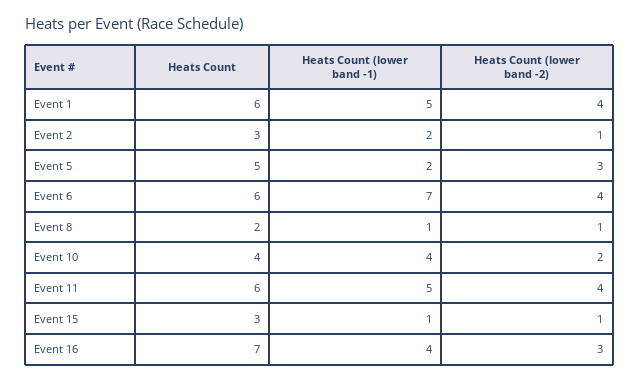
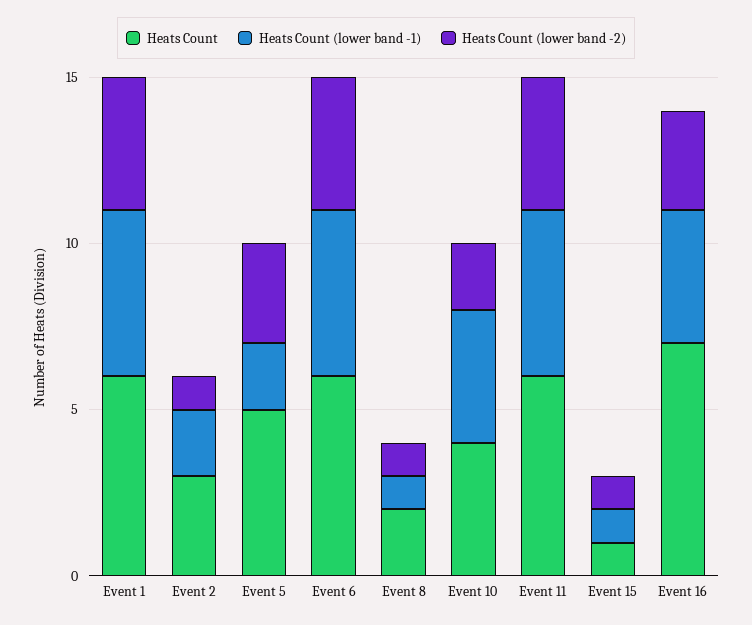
  {
    "Heats Count": {
      "Event 1": 6,
      "Event 2": 3,
      "Event 5": 5,
      "Event 6": 6,
      "Event 8": 2,
      "Event 10": 4,
      "Event 11": 6,
-     "Event 15": 3,
+     "Event 15": 1,
      "Event 16": 7
    },
    "Heats Count (lower band -1)": {
      "Event 1": 5,
      "Event 2": 2,
      "Event 5": 2,
-     "Event 6": 7,
+     "Event 6": 5,
      "Event 8": 1,
      "Event 10": 4,
      "Event 11": 5,
      "Event 15": 1,
      "Event 16": 4
    },
    "Heats Count (lower band -2)": {
      "Event 1": 4,
      "Event 2": 1,
      "Event 5": 3,
      "Event 6": 4,
      "Event 8": 1,
      "Event 10": 2,
      "Event 11": 4,
      "Event 15": 1,
      "Event 16": 3
    }
  }

